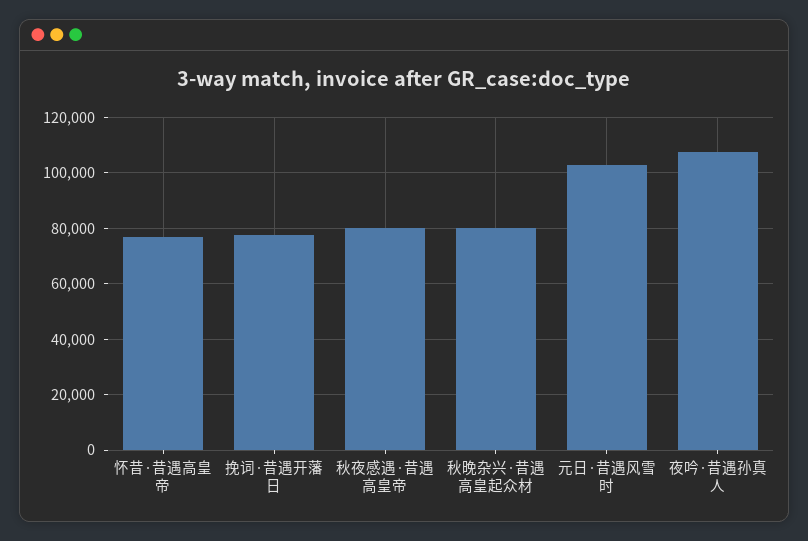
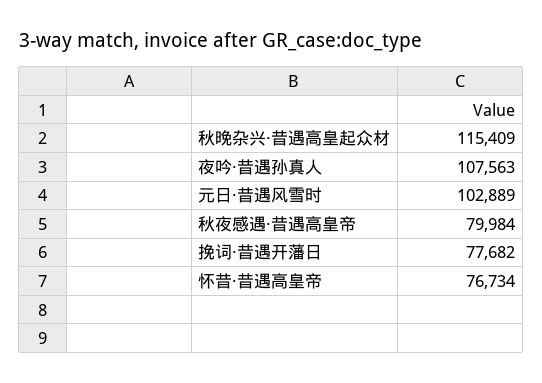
  {
    "怀昔·昔遇高皇帝": 76734,
    "挽词·昔遇开藩日": 77682,
    "秋夜感遇·昔遇高皇帝": 79984,
-   "秋晚杂兴·昔遇高皇起众材": 80000,
+   "秋晚杂兴·昔遇高皇起众材": 115409,
    "元日·昔遇风雪时": 102889,
    "夜吟·昔遇孙真人": 107563
  }

